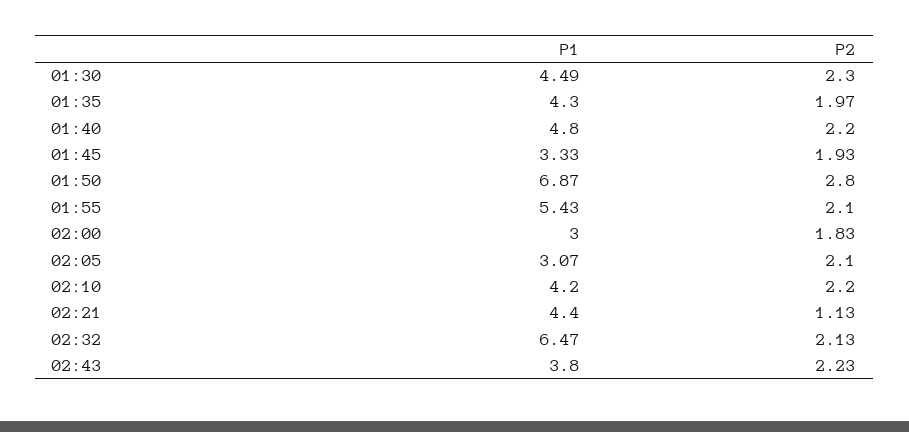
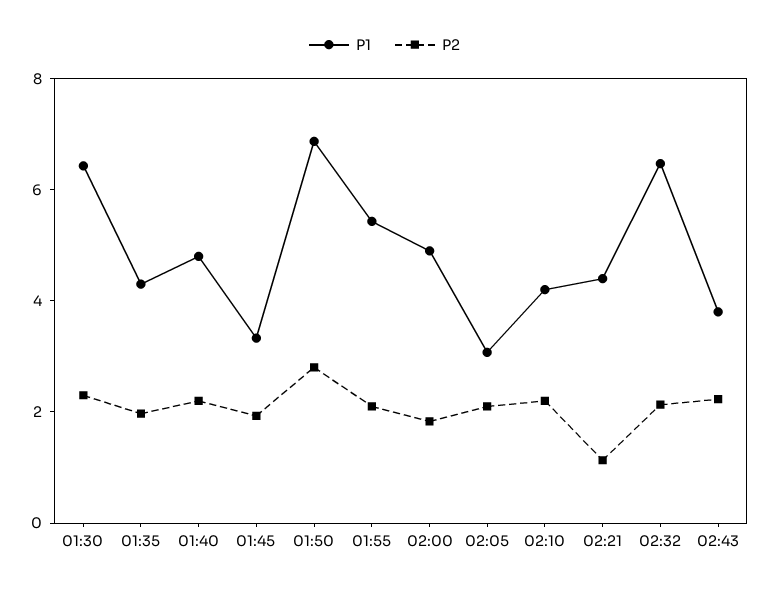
  {
    "P1": {
-     "01:30": 4.49,
+     "01:30": 6.5,
      "01:35": 4.3,
      "01:40": 4.8,
      "01:45": 3.33,
      "01:50": 6.87,
      "01:55": 5.43,
-     "02:00": 3,
+     "02:00": 5,
      "02:05": 3.07,
      "02:10": 4.2,
      "02:21": 4.4,
      "02:32": 6.47,
      "02:43": 3.8
    },
    "P2": {
      "01:30": 2.3,
      "01:35": 1.97,
      "01:40": 2.2,
      "01:45": 1.93,
      "01:50": 2.8,
      "01:55": 2.1,
      "02:00": 1.83,
      "02:05": 2.1,
      "02:10": 2.2,
      "02:21": 1.13,
      "02:32": 2.13,
      "02:43": 2.23
    }
  }

